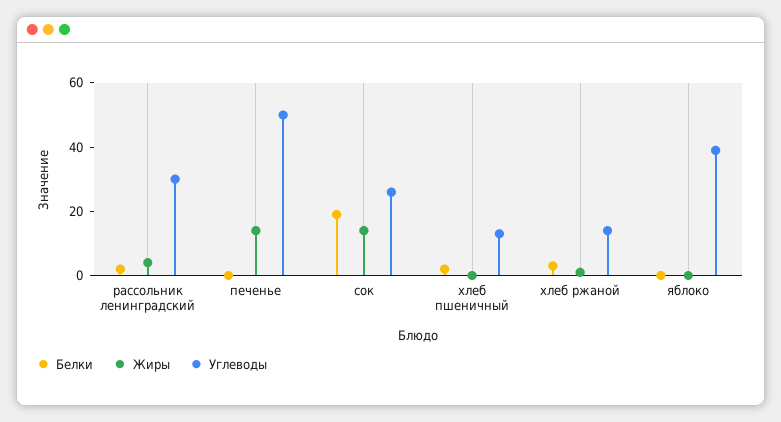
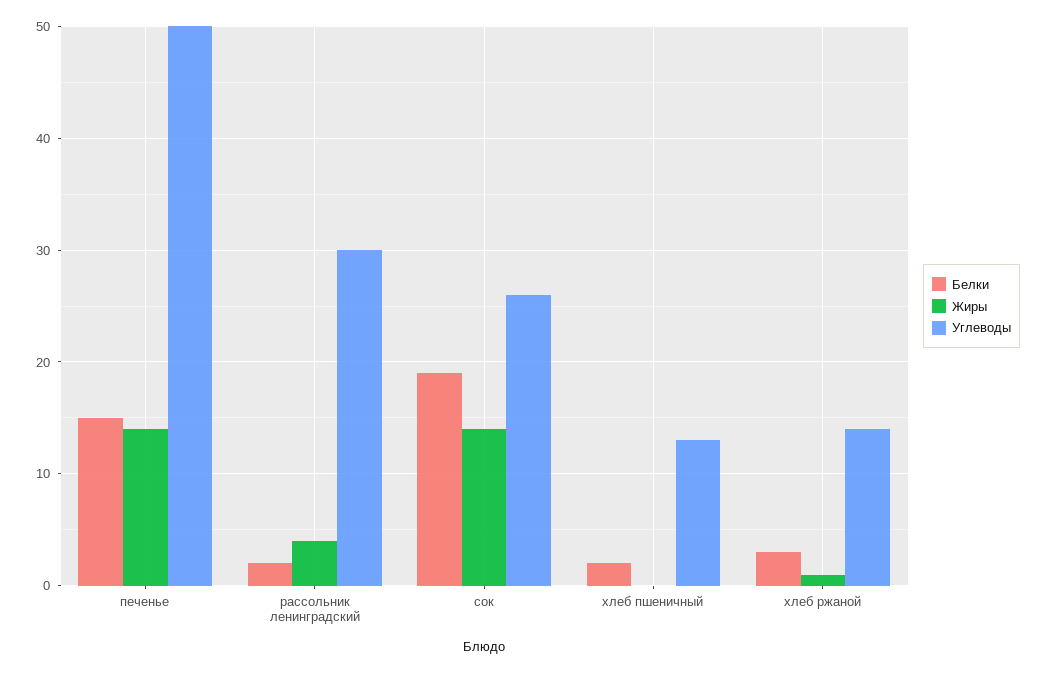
  {
    "Белки": {
      "рассольник ленинградский": 2,
-     "печенье": 0,
+     "печенье": 15,
      "сок": 19,
      "хлеб пшеничный": 2,
-     "хлеб ржаной": 3,
+     "хлеб ржаной": 3
-     "яблоко": 0
    },
    "Жиры": {
      "рассольник ленинградский": 4,
      "печенье": 14,
      "сок": 14,
      "хлеб пшеничный": 0,
-     "хлеб ржаной": 1,
+     "хлеб ржаной": 1
-     "яблоко": 0
    },
    "Углеводы": {
      "рассольник ленинградский": 30,
      "печенье": 50,
      "сок": 26,
      "хлеб пшеничный": 13,
-     "хлеб ржаной": 14,
+     "хлеб ржаной": 14
-     "яблоко": 40
    }
  }

